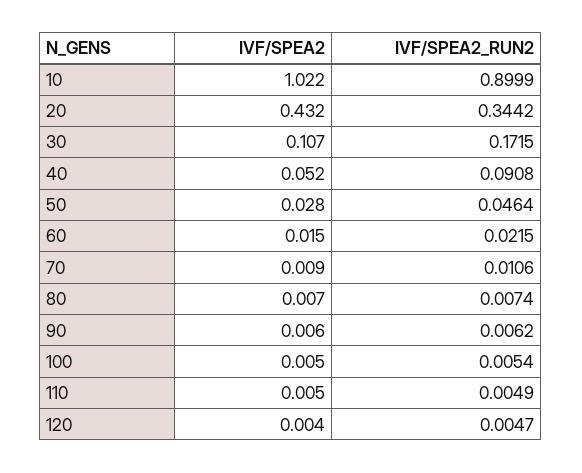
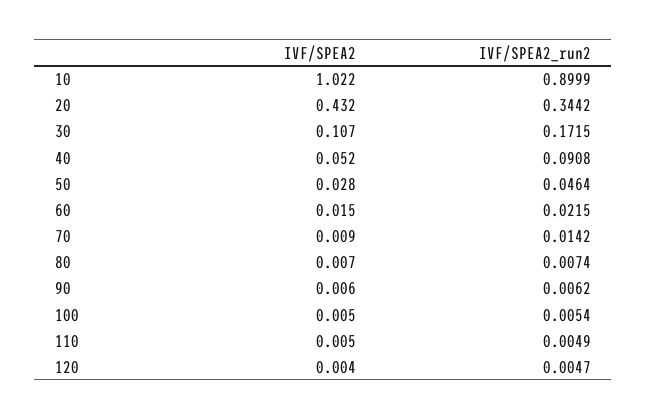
  {
    "IVF/SPEA2": {
      "10": 1.022,
      "20": 0.432,
      "30": 0.107,
      "40": 0.052,
      "50": 0.028,
      "60": 0.015,
      "70": 0.009,
      "80": 0.007,
      "90": 0.006,
      "100": 0.005,
      "110": 0.005,
      "120": 0.004
    },
    "IVF/SPEA2_RUN2": {
      "10": 0.8999,
      "20": 0.3442,
      "30": 0.1715,
      "40": 0.0908,
      "50": 0.0464,
      "60": 0.0215,
-     "70": 0.0106,
+     "70": 0.0142,
      "80": 0.0074,
      "90": 0.0062,
      "100": 0.0054,
      "110": 0.0049,
      "120": 0.0047
    }
  }

